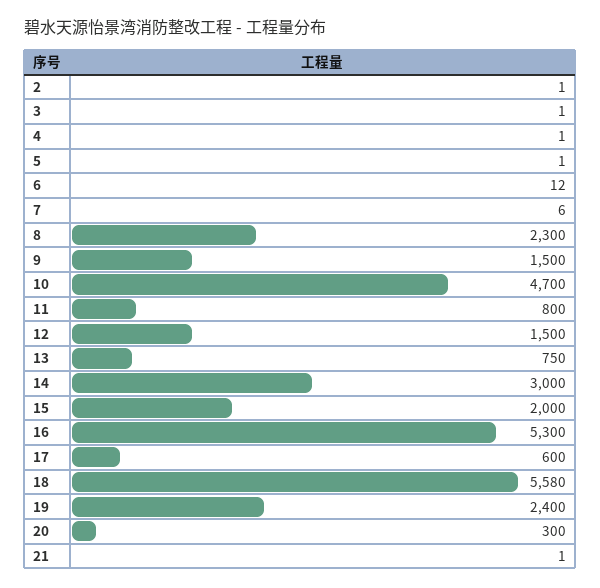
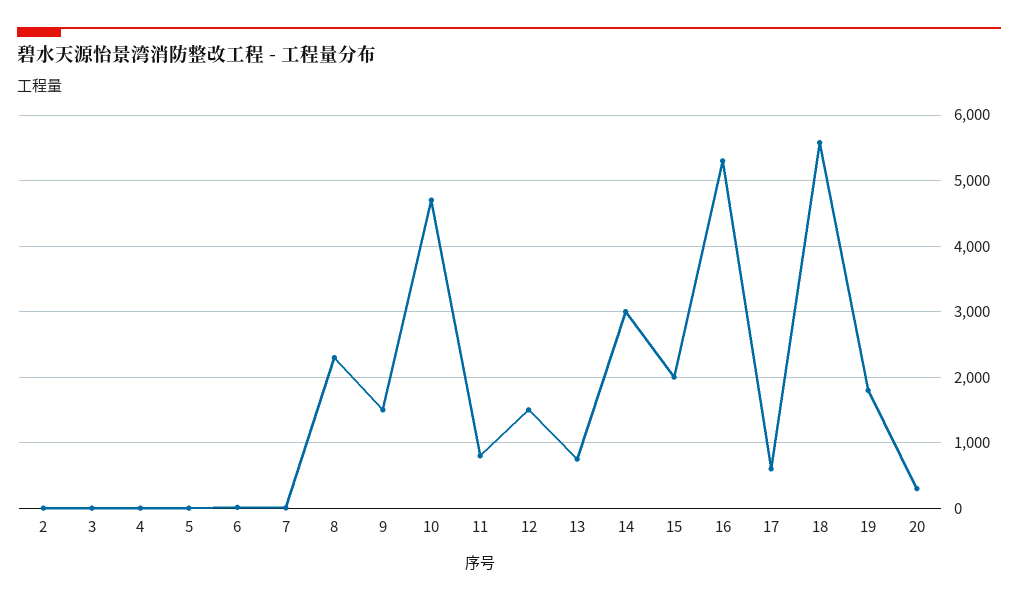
  {
    "2": 1,
    "3": 1,
    "4": 1,
    "5": 1,
    "6": 12,
    "7": 6,
    "8": 2300,
    "9": 1500,
    "10": 4700,
    "11": 800,
    "12": 1500,
    "13": 750,
    "14": 3000,
    "15": 2000,
    "16": 5300,
    "17": 600,
    "18": 5580,
-   "19": 2400,
+   "19": 1800,
-   "20": 300,
+   "20": 300
-   "21": 1
  }

